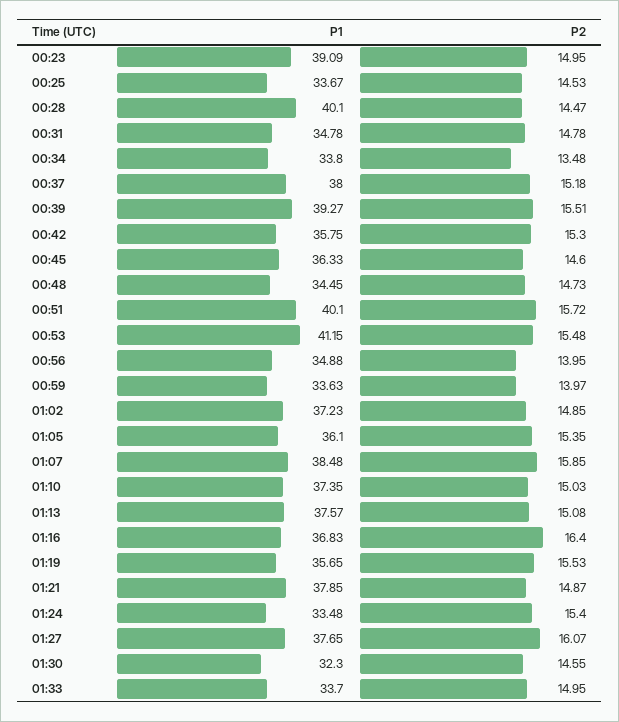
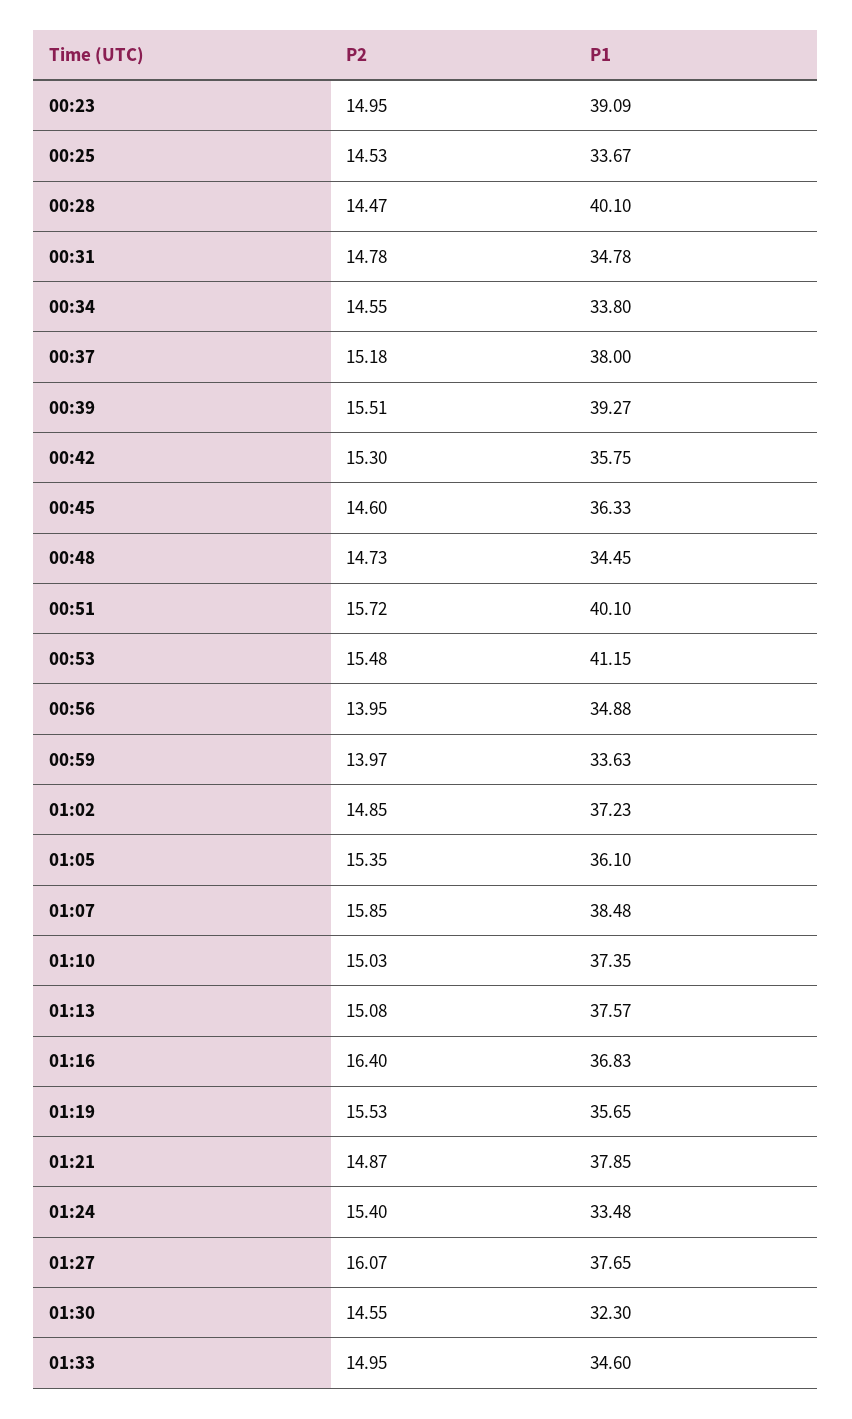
  {
    "P1": {
      "00:23": 39.09,
      "00:25": 33.67,
      "00:28": 40.1,
      "00:31": 34.78,
      "00:34": 33.8,
      "00:37": 38,
      "00:39": 39.27,
      "00:42": 35.75,
      "00:45": 36.33,
      "00:48": 34.45,
      "00:51": 40.1,
      "00:53": 41.15,
      "00:56": 34.88,
      "00:59": 33.63,
      "01:02": 37.23,
      "01:05": 36.1,
      "01:07": 38.48,
      "01:10": 37.35,
      "01:13": 37.57,
      "01:16": 36.83,
      "01:19": 35.65,
      "01:21": 37.85,
      "01:24": 33.48,
      "01:27": 37.65,
      "01:30": 32.3,
-     "01:33": 33.7
+     "01:33": 34.6
    },
    "P2": {
      "00:23": 14.95,
      "00:25": 14.53,
      "00:28": 14.47,
      "00:31": 14.78,
-     "00:34": 13.48,
+     "00:34": 14.55,
      "00:37": 15.18,
      "00:39": 15.51,
      "00:42": 15.3,
      "00:45": 14.6,
      "00:48": 14.73,
      "00:51": 15.72,
      "00:53": 15.48,
      "00:56": 13.95,
      "00:59": 13.97,
      "01:02": 14.85,
      "01:05": 15.35,
      "01:07": 15.85,
      "01:10": 15.03,
      "01:13": 15.08,
      "01:16": 16.4,
      "01:19": 15.53,
      "01:21": 14.87,
      "01:24": 15.4,
      "01:27": 16.07,
      "01:30": 14.55,
      "01:33": 14.95
    }
  }

